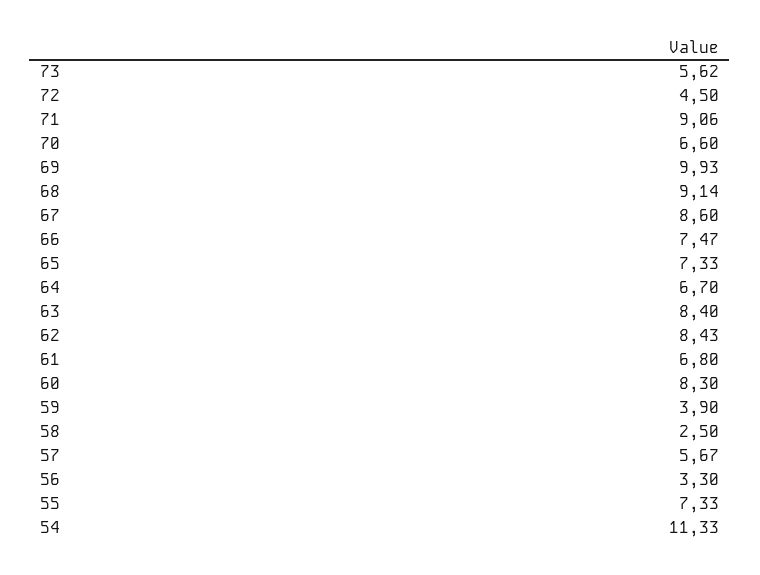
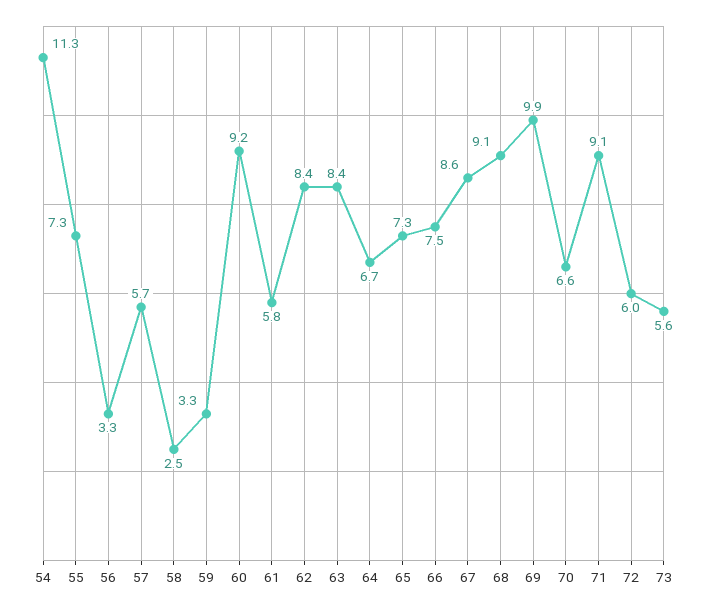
  {
    "73": 5.62,
-   "72": 4.5,
+   "72": 6,
    "71": 9.06,
    "70": 6.6,
    "69": 9.93,
    "68": 9.14,
    "67": 8.6,
    "66": 7.47,
    "65": 7.33,
    "64": 6.7,
    "63": 8.4,
    "62": 8.43,
-   "61": 6.8,
+   "61": 5.8,
-   "60": 8.3,
+   "60": 9.2,
-   "59": 3.9,
+   "59": 3.3,
    "58": 2.5,
    "57": 5.67,
    "56": 3.3,
    "55": 7.33,
    "54": 11.33
  }

